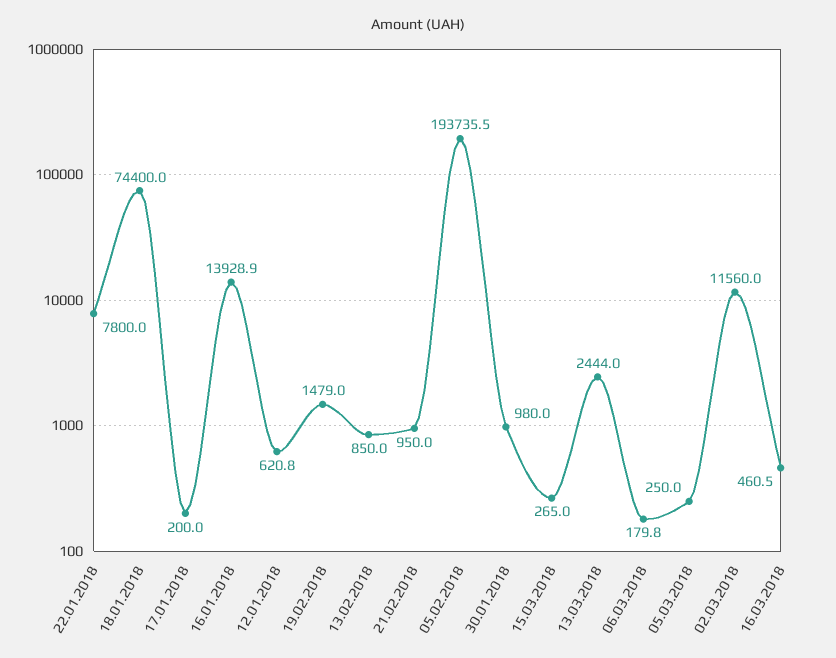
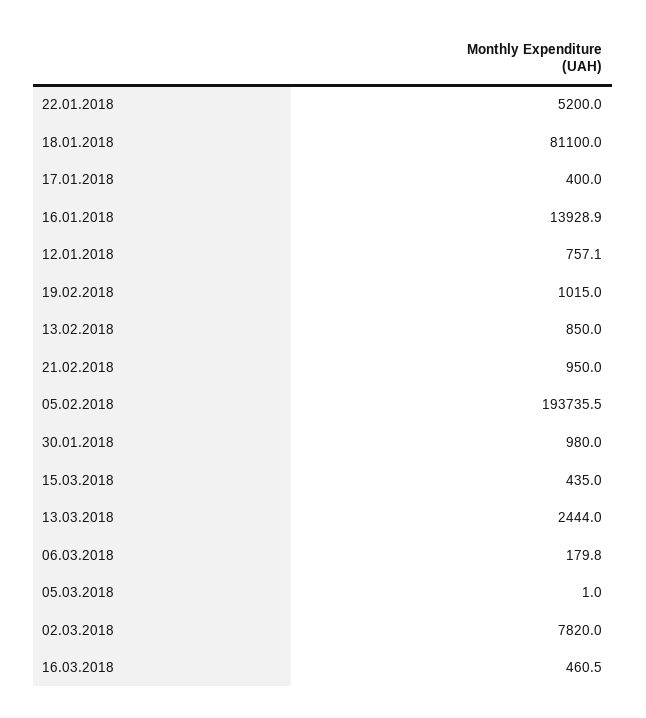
  {
-   "22.01.2018": 7800,
+   "22.01.2018": 5200,
-   "18.01.2018": 74400,
+   "18.01.2018": 81100,
-   "17.01.2018": 200,
+   "17.01.2018": 400,
    "16.01.2018": 13928.9,
-   "12.01.2018": 620.8,
+   "12.01.2018": 757.1,
-   "19.02.2018": 1479,
+   "19.02.2018": 1015,
    "13.02.2018": 850,
    "21.02.2018": 950,
    "05.02.2018": 193735.5,
    "30.01.2018": 980,
-   "15.03.2018": 265,
+   "15.03.2018": 435,
    "13.03.2018": 2444,
    "06.03.2018": 179.8,
-   "05.03.2018": 250,
+   "05.03.2018": 1,
-   "02.03.2018": 11560,
+   "02.03.2018": 7820,
    "16.03.2018": 460.5
  }

